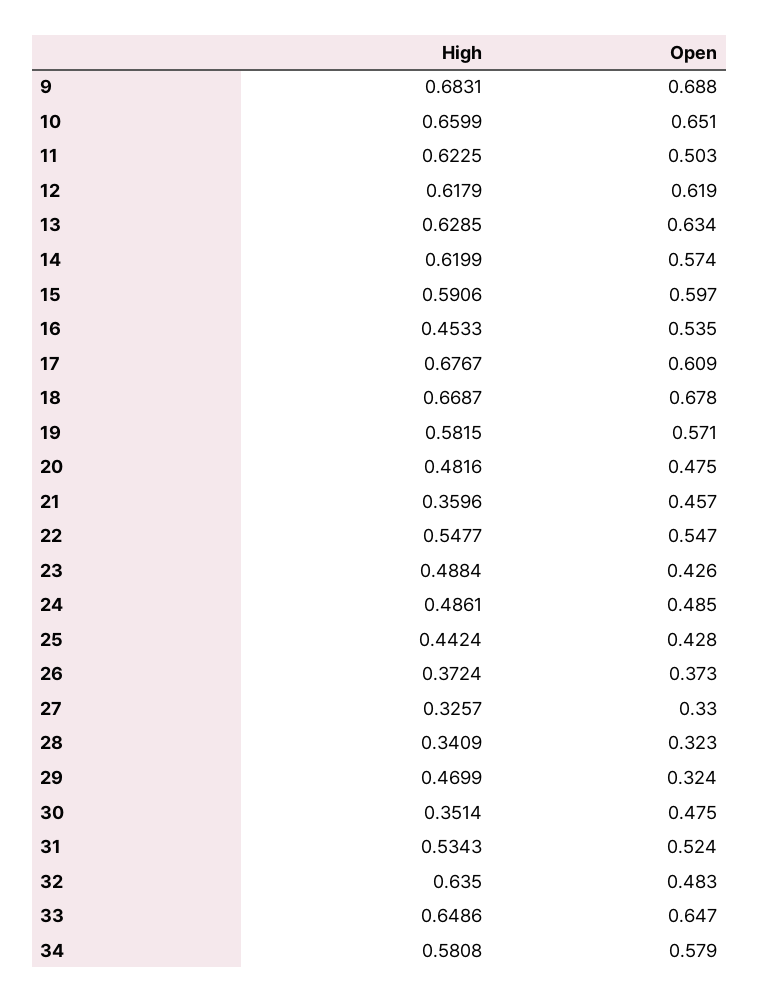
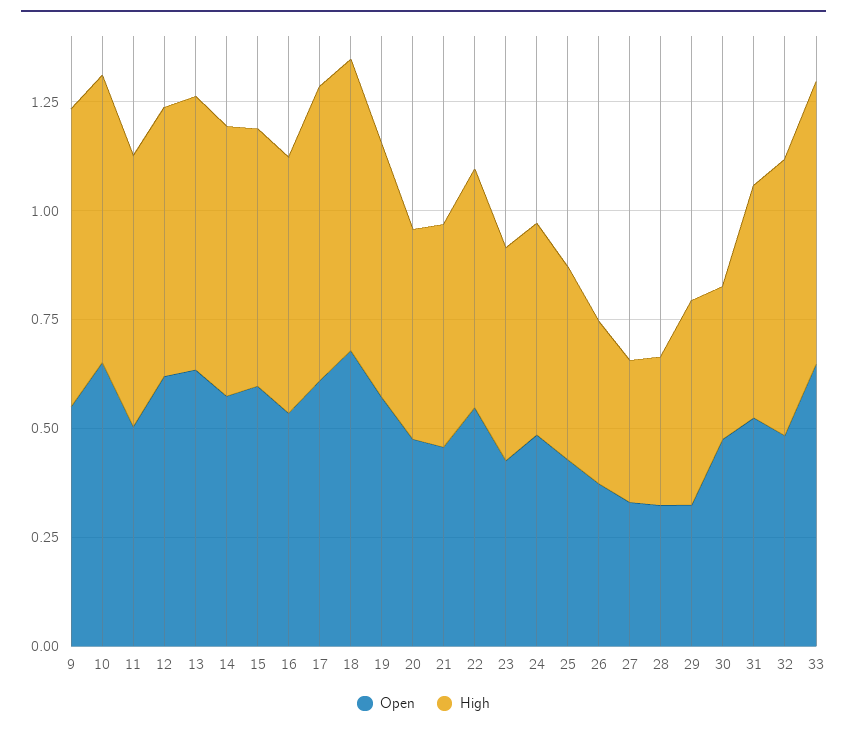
  {
    "High": {
      "9": 0.6831,
      "10": 0.6599,
      "11": 0.6225,
      "12": 0.6179,
      "13": 0.6285,
      "14": 0.6199,
      "15": 0.5906,
-     "16": 0.4533,
+     "16": 0.6,
      "17": 0.6767,
      "18": 0.6687,
      "19": 0.5815,
      "20": 0.4816,
-     "21": 0.3596,
+     "21": 0.5,
      "22": 0.5477,
      "23": 0.4884,
      "24": 0.4861,
      "25": 0.4424,
      "26": 0.3724,
      "27": 0.3257,
      "28": 0.3409,
      "29": 0.4699,
      "30": 0.3514,
      "31": 0.5343,
      "32": 0.635,
-     "33": 0.6486,
+     "33": 0.6486
-     "34": 0.5808
    },
    "Open": {
-     "9": 0.688,
+     "9": 0.55,
      "10": 0.651,
      "11": 0.503,
      "12": 0.619,
      "13": 0.634,
      "14": 0.574,
      "15": 0.597,
      "16": 0.535,
      "17": 0.609,
      "18": 0.678,
      "19": 0.571,
      "20": 0.475,
      "21": 0.457,
      "22": 0.547,
      "23": 0.426,
      "24": 0.485,
      "25": 0.428,
      "26": 0.373,
      "27": 0.33,
      "28": 0.323,
      "29": 0.324,
      "30": 0.475,
      "31": 0.524,
      "32": 0.483,
-     "33": 0.647,
+     "33": 0.647
-     "34": 0.579
    }
  }

